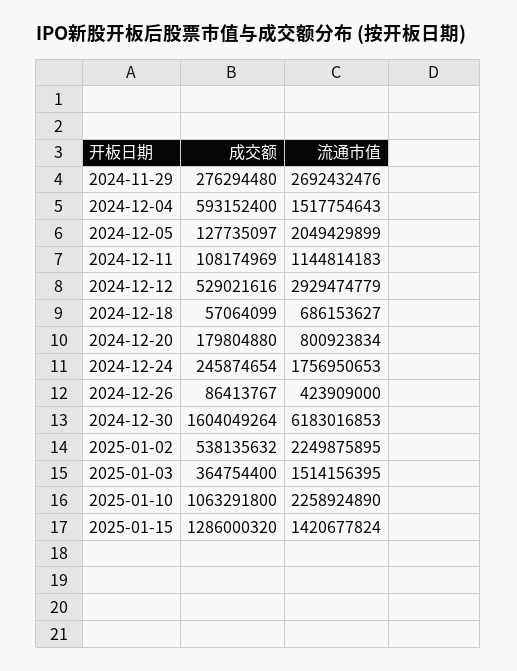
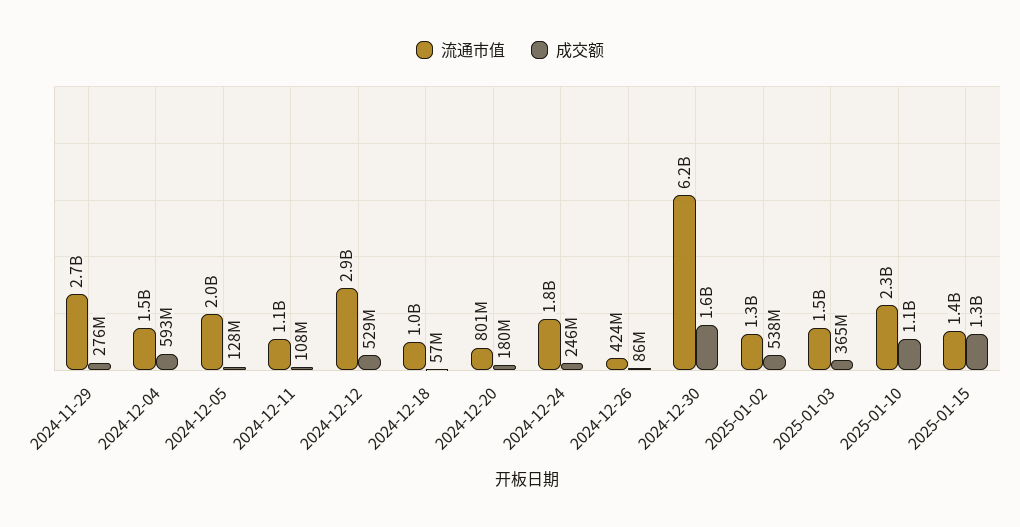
  {
    "成交额": {
      "2024-11-29": 276294480,
      "2024-12-04": 593152400,
      "2024-12-05": 127735097,
      "2024-12-11": 108174969,
      "2024-12-12": 529021616,
      "2024-12-18": 57064099,
      "2024-12-20": 179804880,
      "2024-12-24": 245874654,
      "2024-12-26": 86413767,
      "2024-12-30": 1604049264,
      "2025-01-02": 538135632,
      "2025-01-03": 364754400,
      "2025-01-10": 1063291800,
      "2025-01-15": 1286000320
    },
    "流通市值": {
      "2024-11-29": 2692432476,
      "2024-12-04": 1517754643,
      "2024-12-05": 2049429899,
      "2024-12-11": 1144814183,
      "2024-12-12": 2929474779,
-     "2024-12-18": 686153627,
+     "2024-12-18": 1000000000,
      "2024-12-20": 800923834,
      "2024-12-24": 1756950653,
      "2024-12-26": 423909000,
      "2024-12-30": 6183016853,
-     "2025-01-02": 2249875895,
+     "2025-01-02": 1300000000,
      "2025-01-03": 1514156395,
      "2025-01-10": 2258924890,
      "2025-01-15": 1420677824
    }
  }

